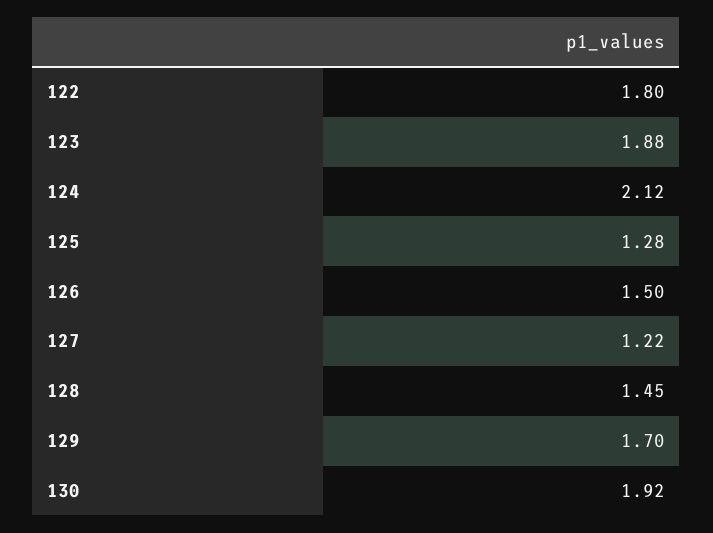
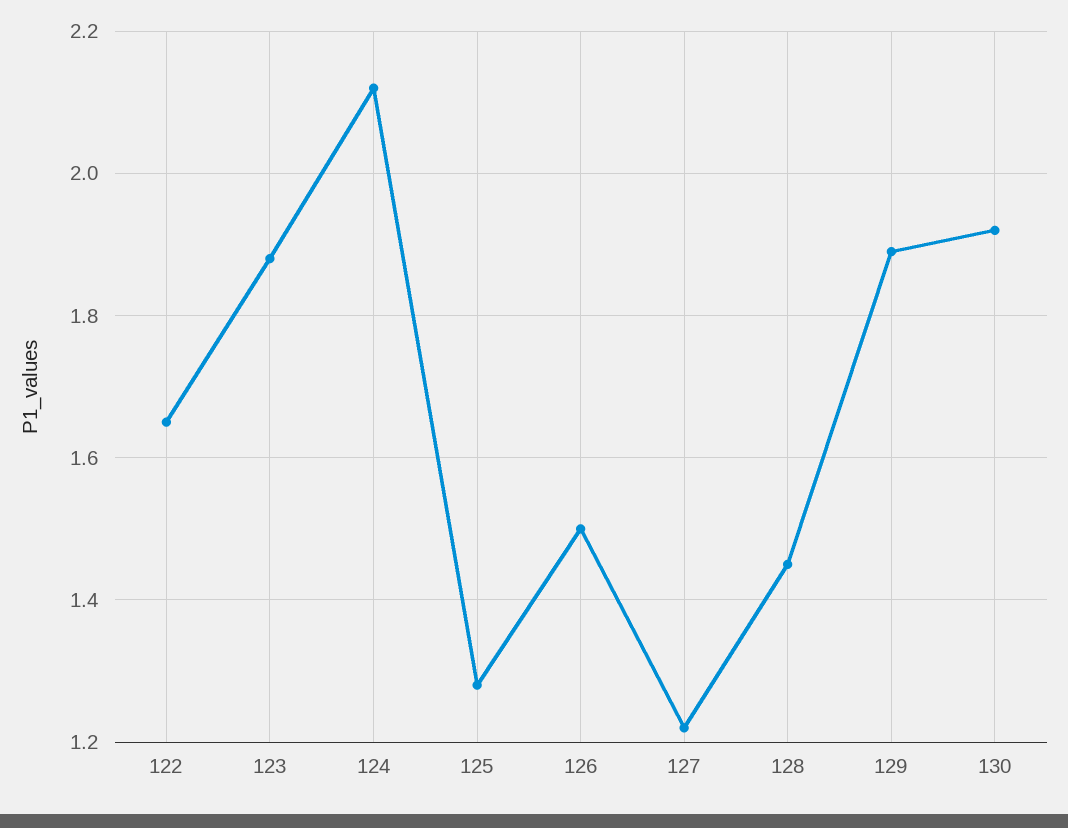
  {
-   "122": 1.8,
+   "122": 1.65,
    "123": 1.88,
    "124": 2.12,
    "125": 1.28,
    "126": 1.5,
    "127": 1.22,
    "128": 1.45,
-   "129": 1.7,
+   "129": 1.9,
    "130": 1.92
  }

